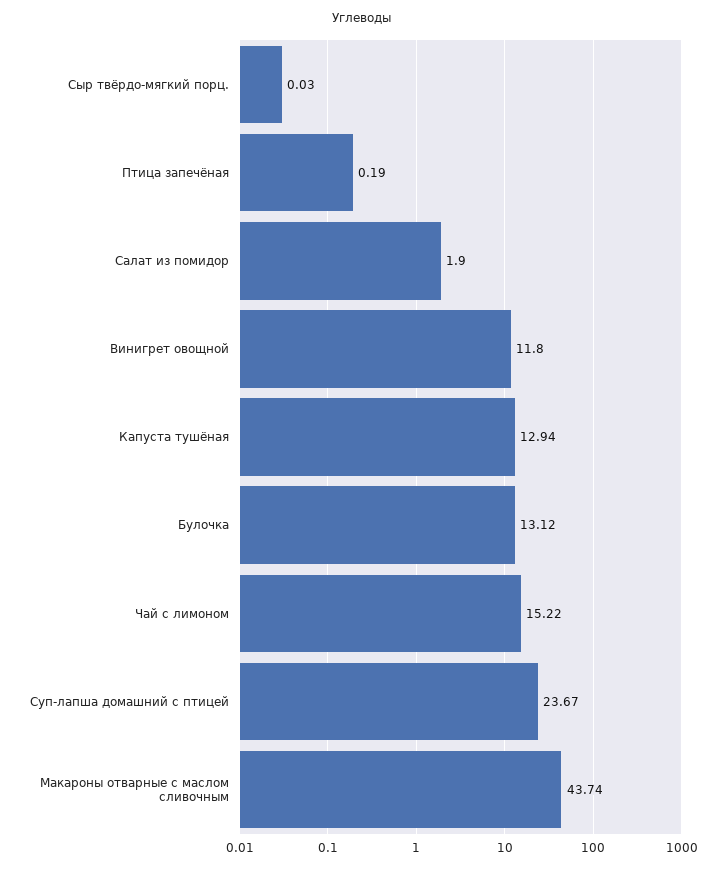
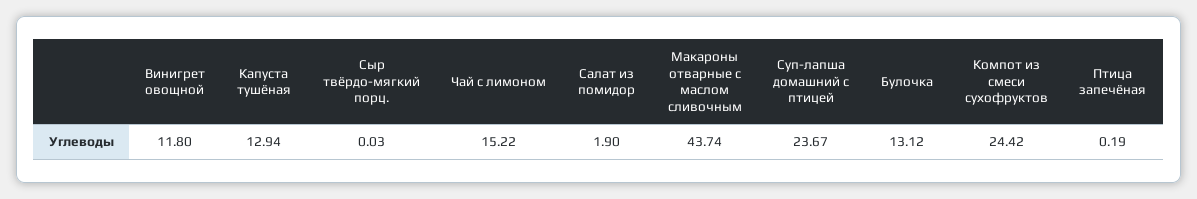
  {
    "Сыр твёрдо-мягкий порц.": 0.03,
    "Птица запечёная": 0.19,
    "Салат из помидор": 1.9,
    "Винигрет овощной": 11.8,
    "Капуста тушёная": 12.94,
    "Булочка": 13.12,
    "Чай с лимоном": 15.22,
    "Суп-лапша домашний с птицей": 23.67,
-   "Макароны отварные с маслом сливочным": 43.74
+   "Макароны отварные с маслом сливочным": 43.74,
+   "Компот из смеси сухофруктов": 24.42
  }

